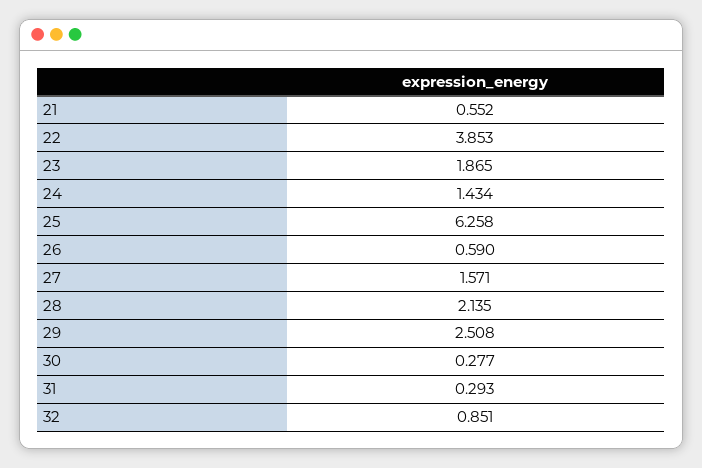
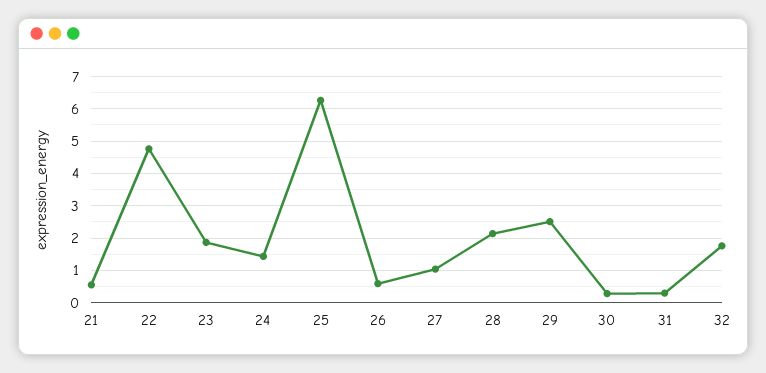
  {
    "21": 0.552,
-   "22": 3.853,
+   "22": 4.8,
    "23": 1.865,
    "24": 1.434,
    "25": 6.258,
    "26": 0.59,
-   "27": 1.571,
+   "27": 1,
    "28": 2.135,
    "29": 2.508,
    "30": 0.277,
    "31": 0.293,
-   "32": 0.851
+   "32": 1.8
  }

